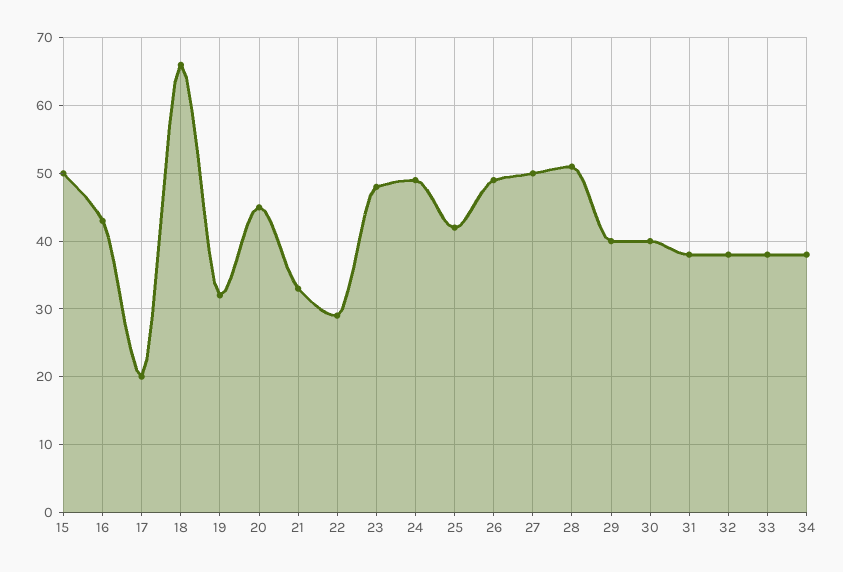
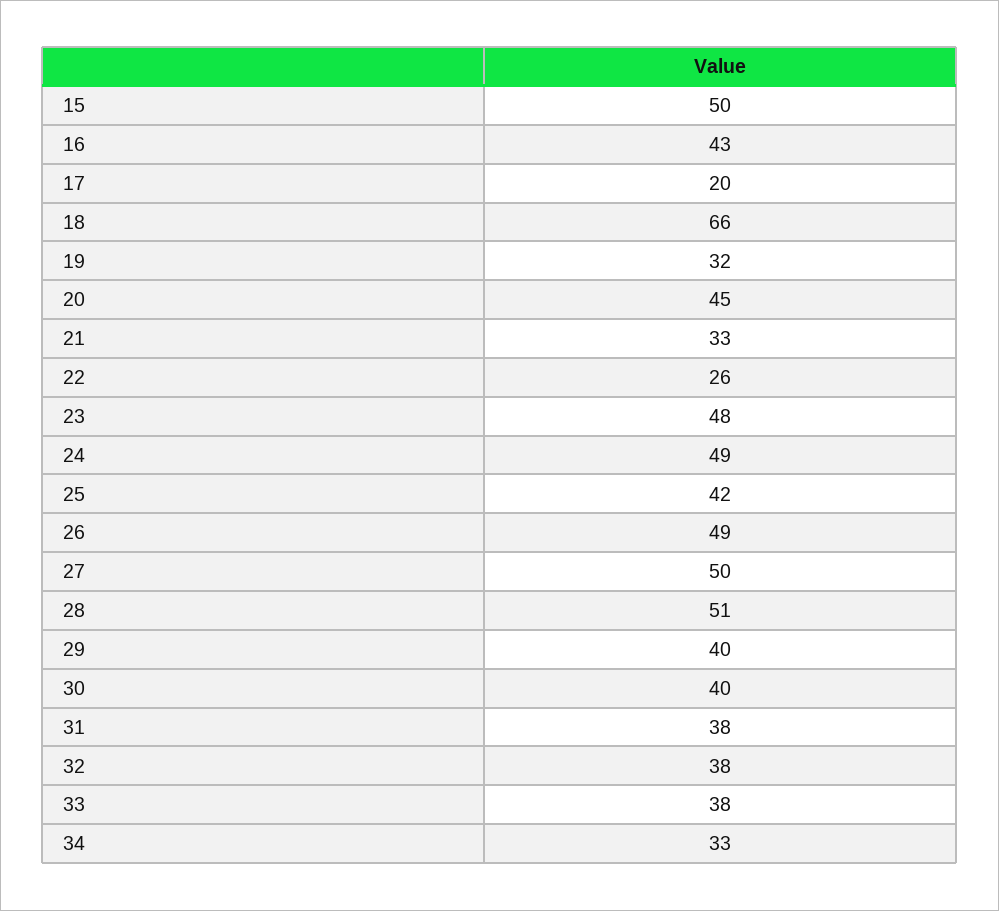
  {
    "15": 50,
    "16": 43,
    "17": 20,
    "18": 66,
    "19": 32,
    "20": 45,
    "21": 33,
-   "22": 29,
+   "22": 26,
    "23": 48,
    "24": 49,
    "25": 42,
    "26": 49,
    "27": 50,
    "28": 51,
    "29": 40,
    "30": 40,
    "31": 38,
    "32": 38,
    "33": 38,
-   "34": 38
+   "34": 33
  }

